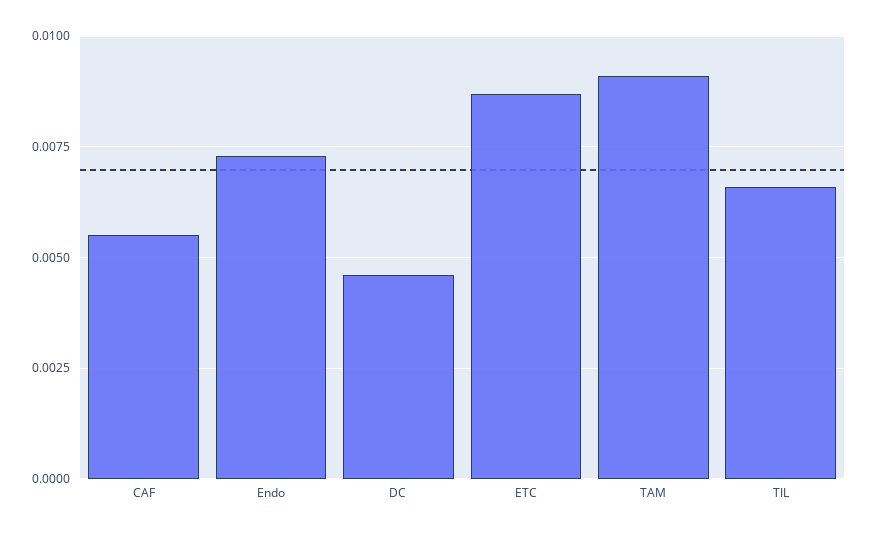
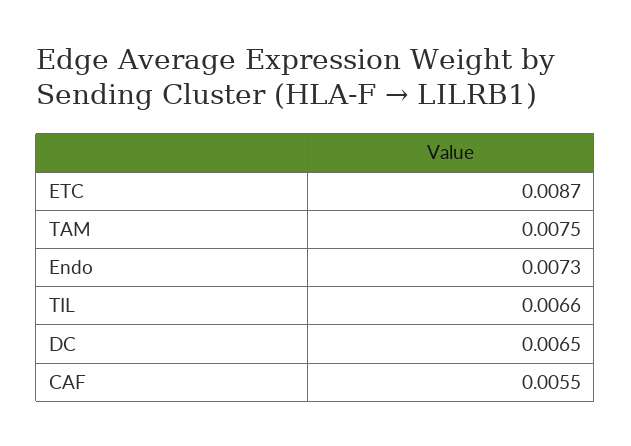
  {
    "CAF": 0.0055,
    "Endo": 0.0073,
-   "DC": 0.0045,
+   "DC": 0.0065,
    "ETC": 0.0087,
-   "TAM": 0.009,
+   "TAM": 0.0075,
    "TIL": 0.0066
  }

